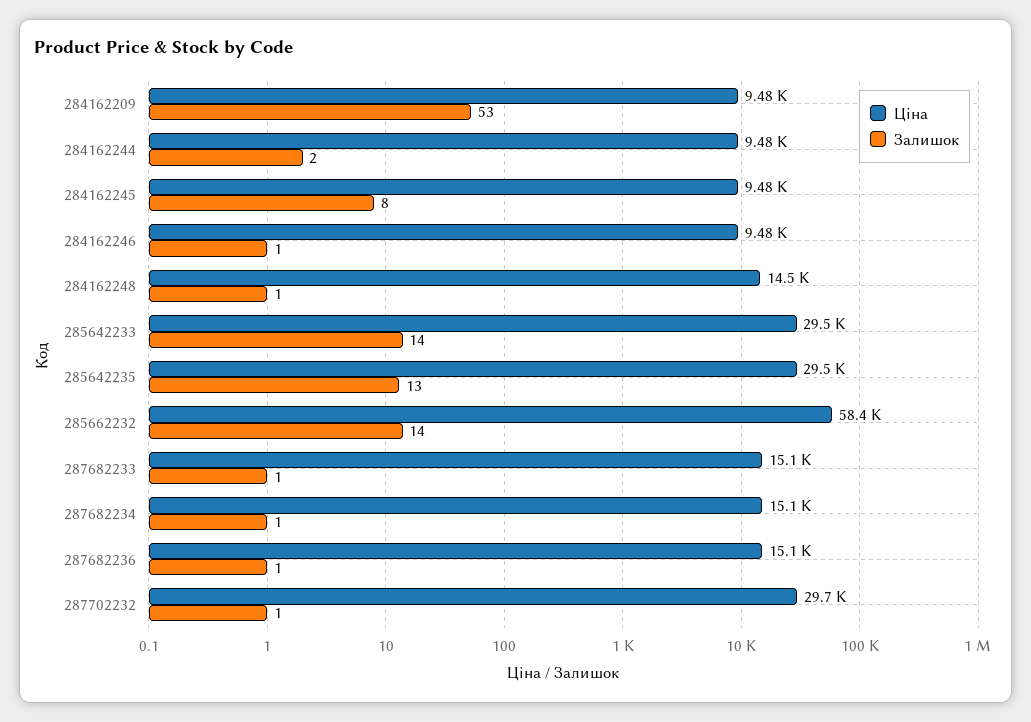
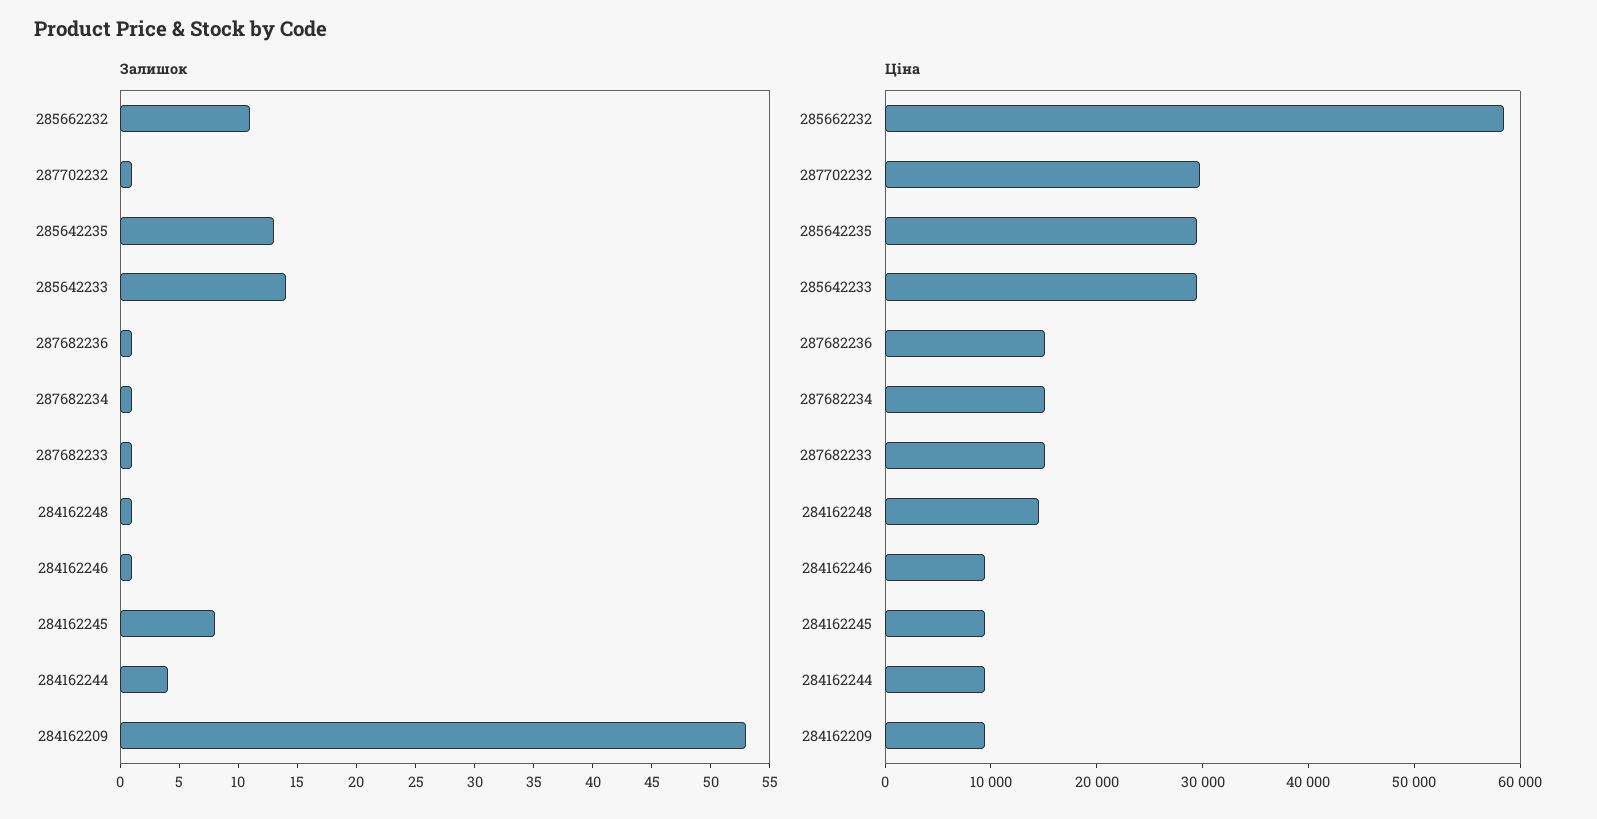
  {
    "Ціна": {
      "284162209": 9480,
      "284162244": 9480,
      "284162245": 9480,
      "284162246": 9480,
      "284162248": 14500,
      "285642233": 29500,
      "285642235": 29500,
      "285662232": 58400,
      "287682233": 15100,
      "287682234": 15100,
      "287682236": 15100,
      "287702232": 29700
    },
    "Залишок": {
      "284162209": 53,
-     "284162244": 2,
+     "284162244": 4,
      "284162245": 8,
      "284162246": 1,
      "284162248": 1,
      "285642233": 14,
      "285642235": 13,
-     "285662232": 14,
+     "285662232": 11,
      "287682233": 1,
      "287682234": 1,
      "287682236": 1,
      "287702232": 1
    }
  }

